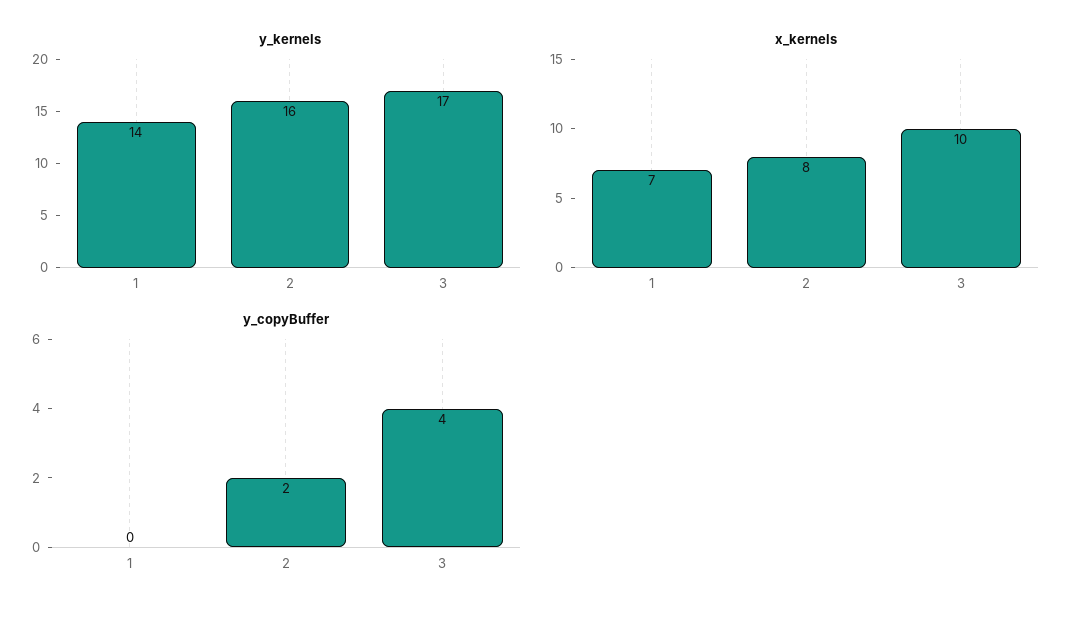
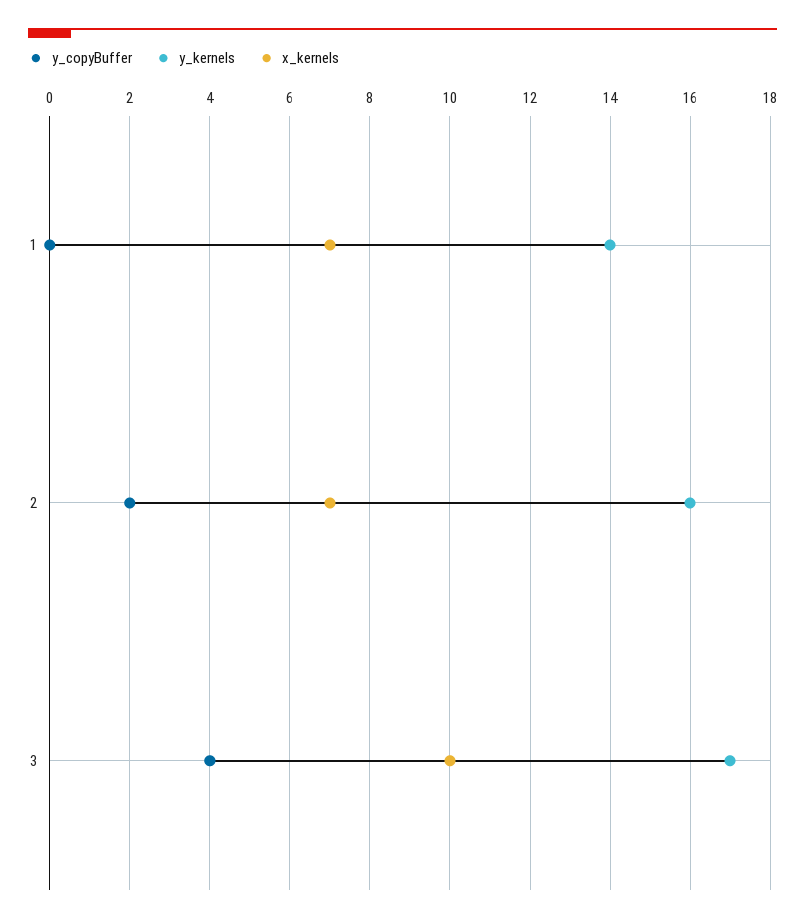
  {
    "y_kernels": {
      "1": 14,
      "2": 16,
      "3": 17
    },
    "x_kernels": {
      "1": 7,
-     "2": 8,
+     "2": 7,
      "3": 10
    },
    "y_copyBuffer": {
      "1": 0,
      "2": 2,
      "3": 4
    }
  }

